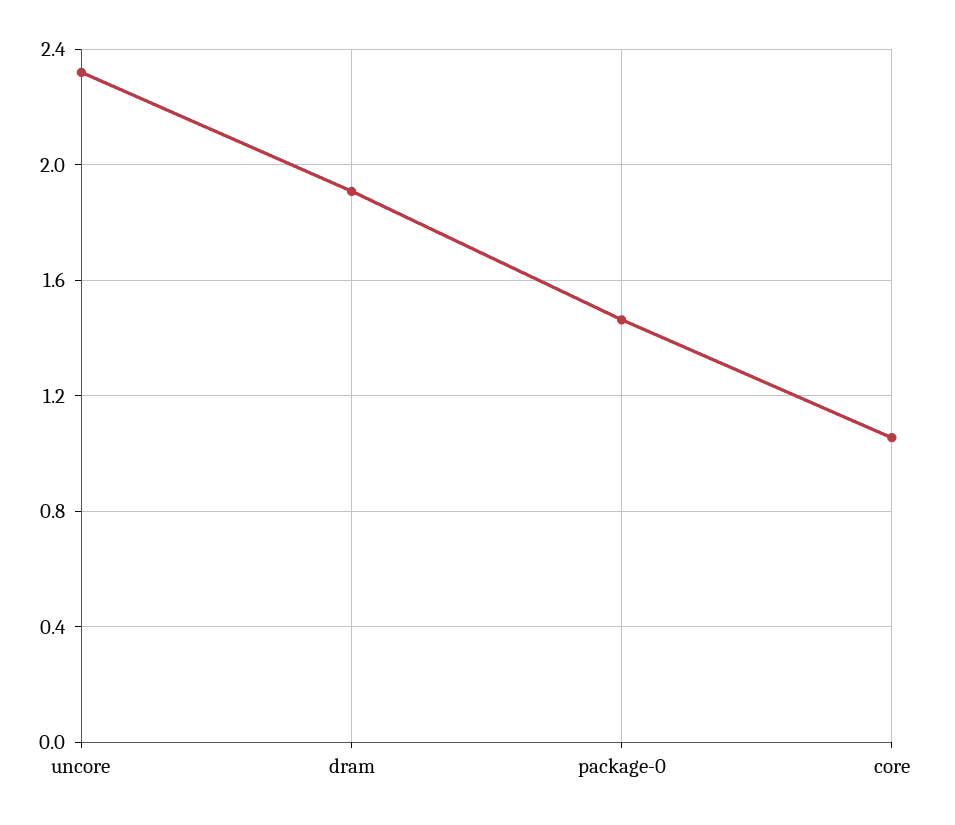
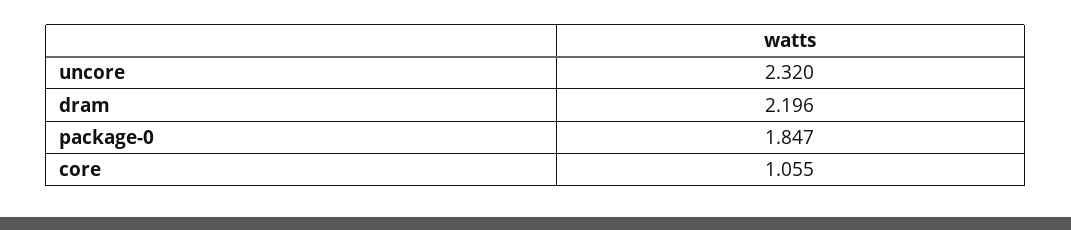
  {
    "uncore": 2.32,
-   "dram": 1.9,
+   "dram": 2.196,
-   "package-0": 1.45,
+   "package-0": 1.847,
    "core": 1.055
  }

